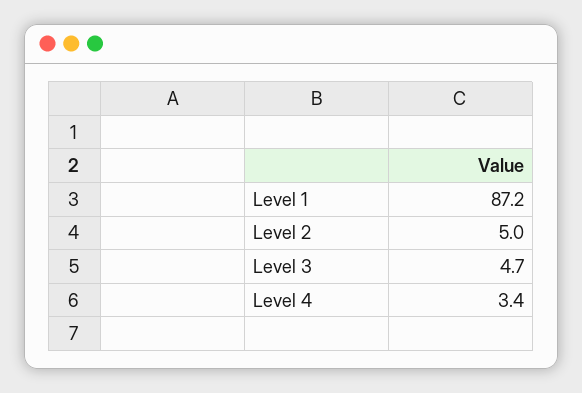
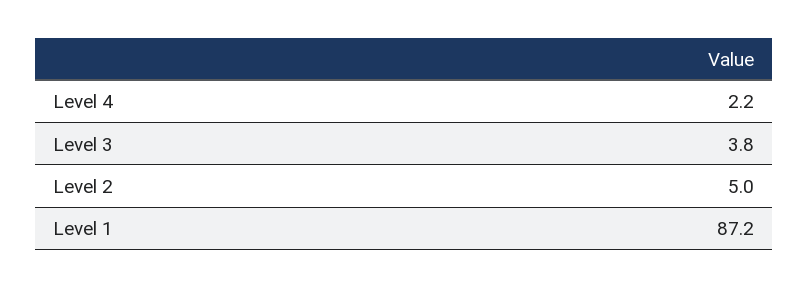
  {
    "Level 1": 87.2,
    "Level 2": 5,
-   "Level 3": 4.7,
+   "Level 3": 3.8,
-   "Level 4": 3.4
+   "Level 4": 2.2
  }

